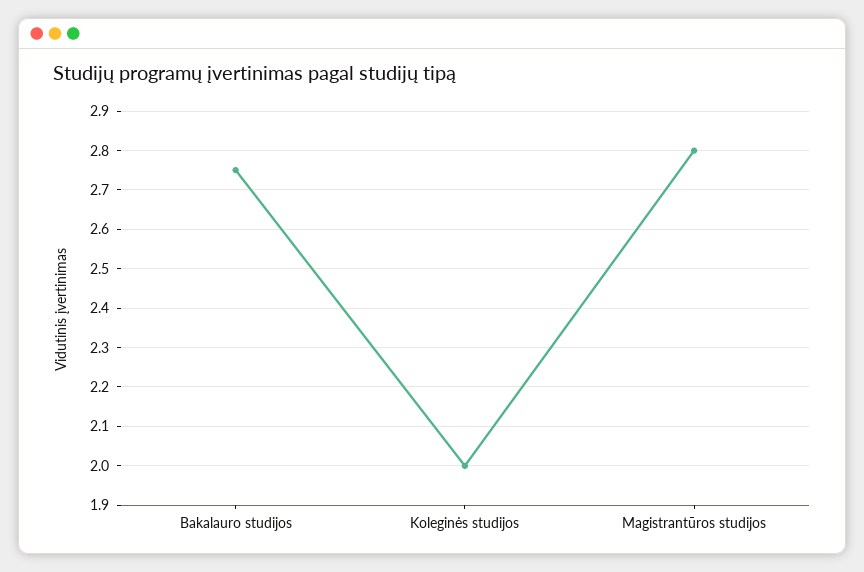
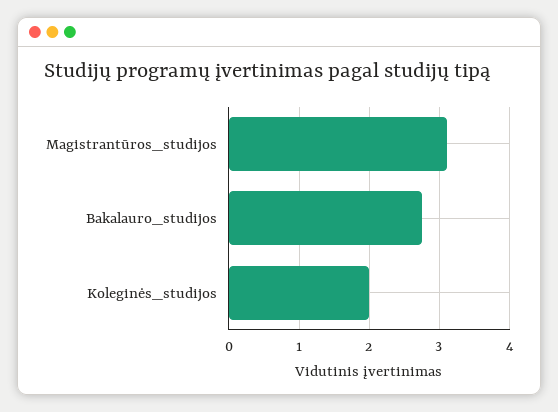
  {
    "Bakalauro studijos": 2.75,
    "Koleginės studijos": 2,
-   "Magistrantūros studijos": 2.8
+   "Magistrantūros studijos": 3.1
  }

